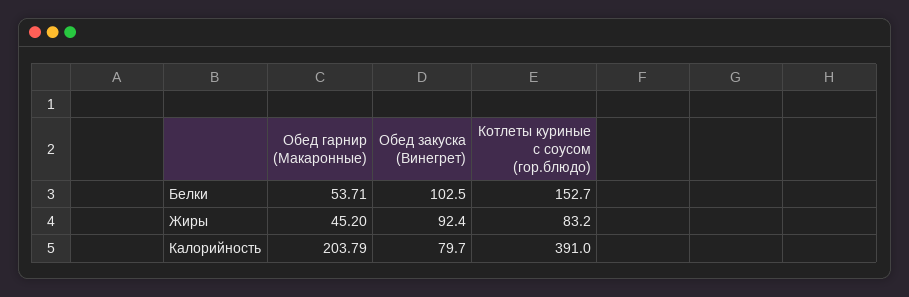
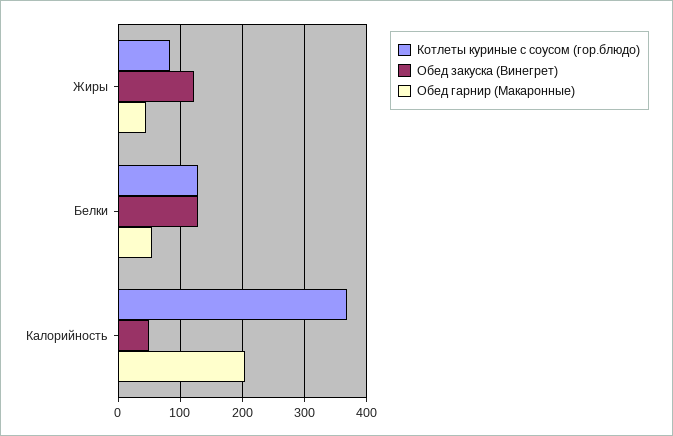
  {
    "Обед гарнир (Макаронные)": {
      "Белки": 53.71,
      "Жиры": 45.2,
      "Калорийность": 203.79
    },
    "Обед закуска (Винегрет)": {
-     "Белки": 102.5,
+     "Белки": 130,
-     "Жиры": 92.4,
+     "Жиры": 120,
-     "Калорийность": 79.7
+     "Калорийность": 50
    },
    "Котлеты куриные с соусом (гор.блюдо)": {
-     "Белки": 152.7,
+     "Белки": 130,
      "Жиры": 83.2,
-     "Калорийность": 391
+     "Калорийность": 370
    }
  }

